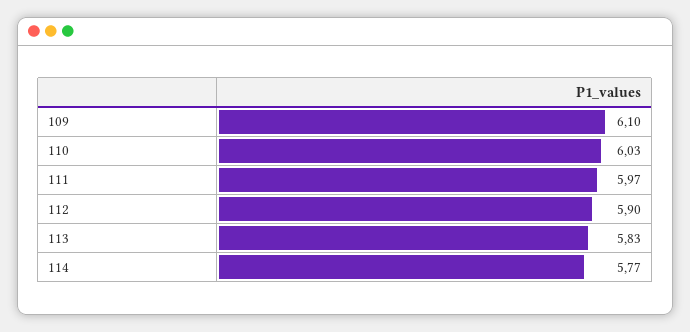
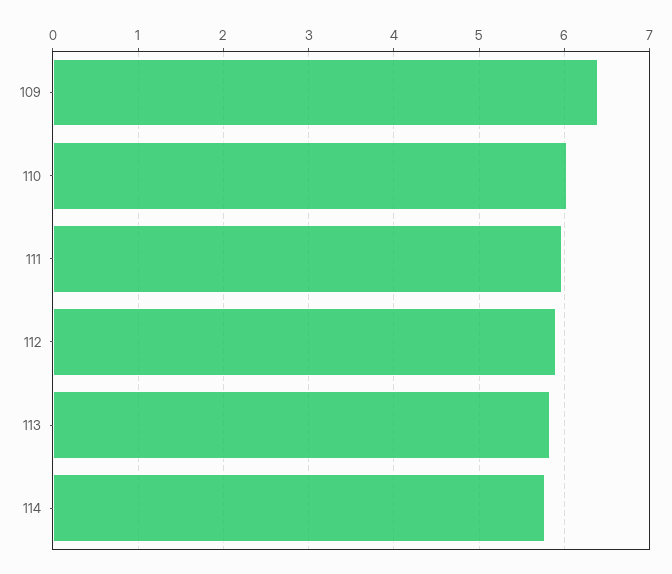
  {
-   "109": 6.1,
+   "109": 6.4,
    "110": 6.03,
    "111": 5.97,
    "112": 5.9,
    "113": 5.83,
    "114": 5.77
  }

